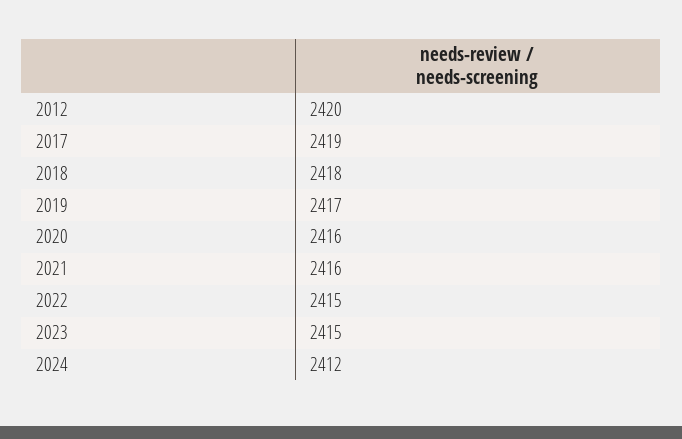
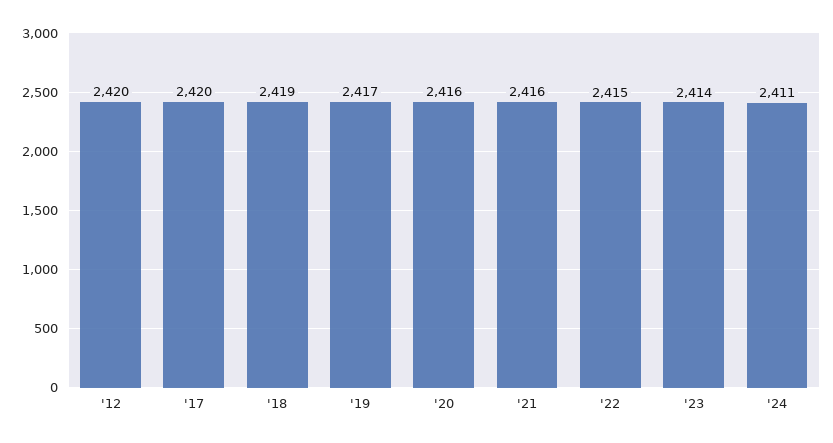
  {
    "2012": 2420,
-   "2017": 2419,
+   "2017": 2420,
-   "2018": 2418,
+   "2018": 2419,
    "2019": 2417,
    "2020": 2416,
    "2021": 2416,
    "2022": 2415,
-   "2023": 2415,
+   "2023": 2414,
-   "2024": 2412
+   "2024": 2411
  }

